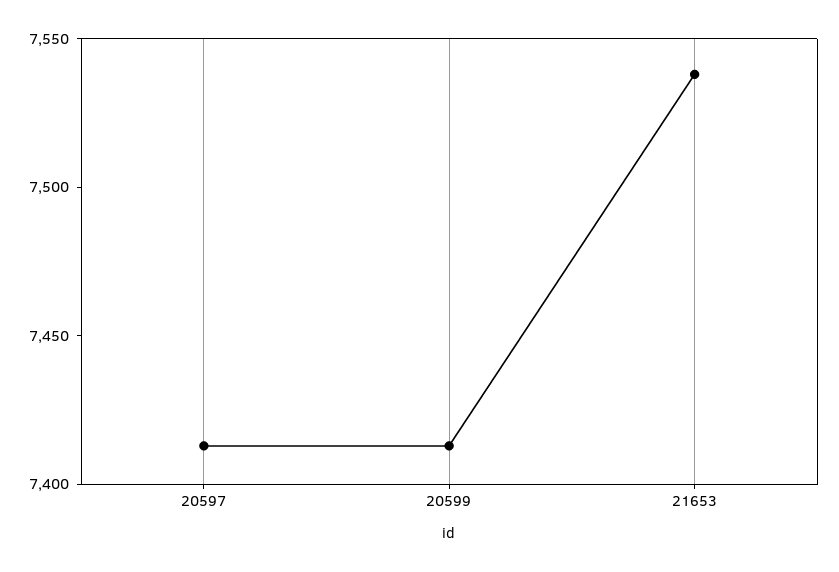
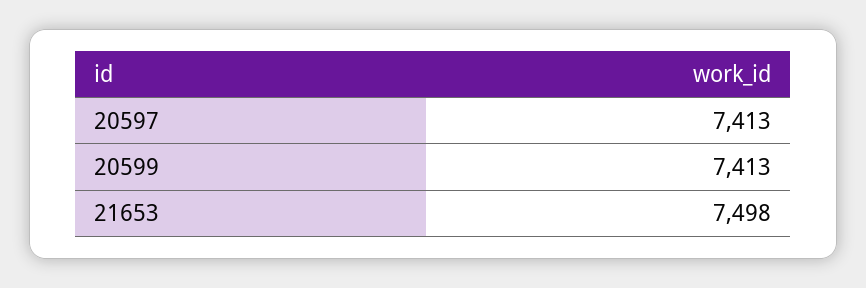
  {
    "20597": 7413,
    "20599": 7413,
-   "21653": 7540
+   "21653": 7498
  }

